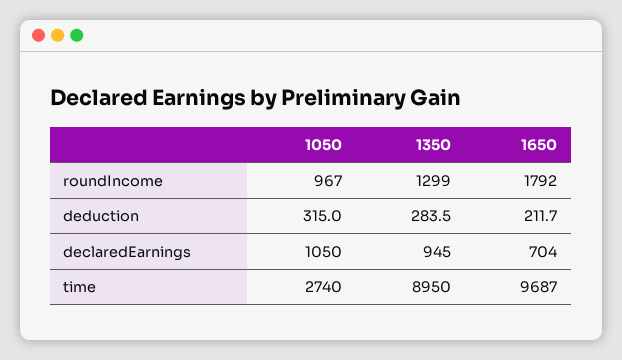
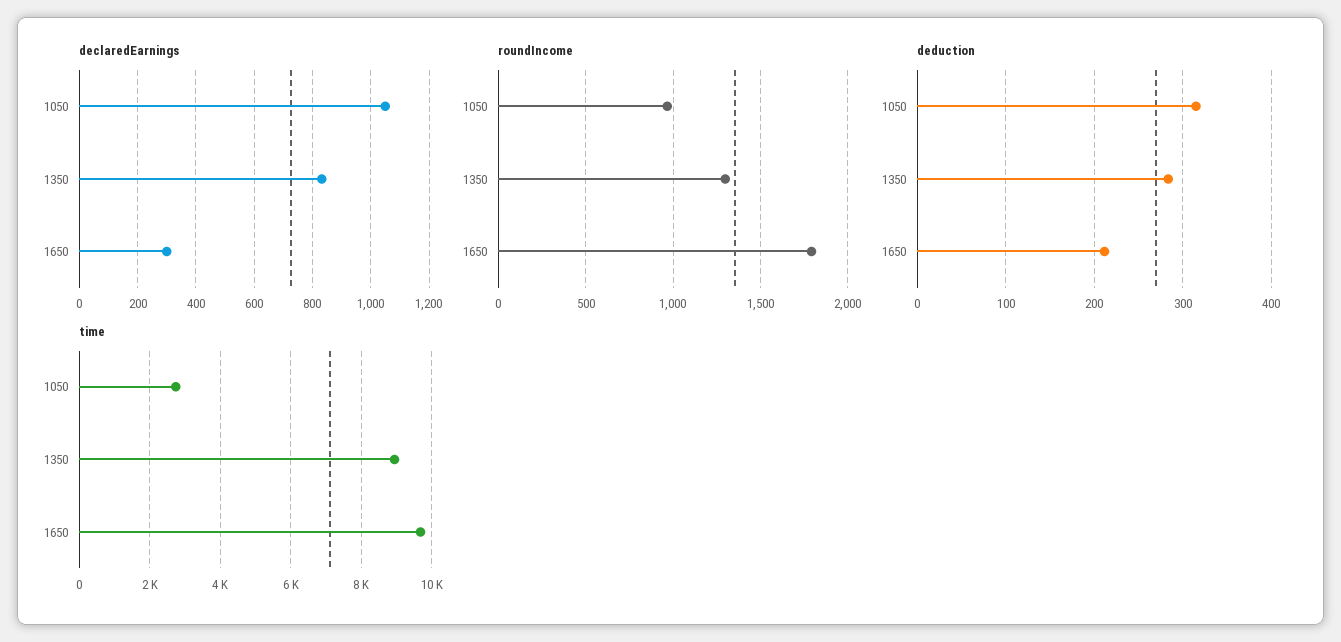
  {
    "roundIncome": {
      "1050": 967,
      "1350": 1299,
      "1650": 1792
    },
    "deduction": {
      "1050": 315,
      "1350": 283.5,
      "1650": 211.7
    },
    "declaredEarnings": {
      "1050": 1050,
-     "1350": 945,
+     "1350": 825,
-     "1650": 704
+     "1650": 300
    },
    "time": {
      "1050": 2740,
      "1350": 8950,
      "1650": 9687
    }
  }

